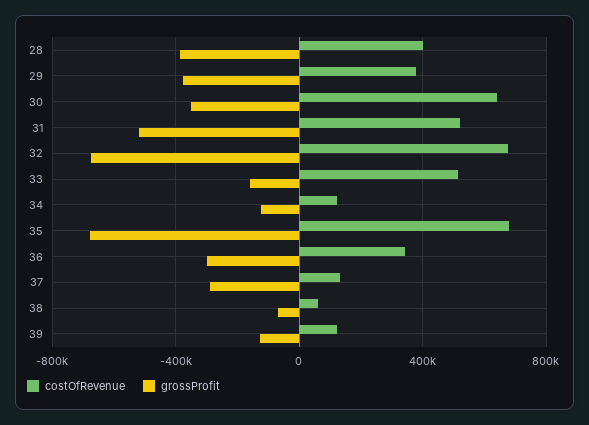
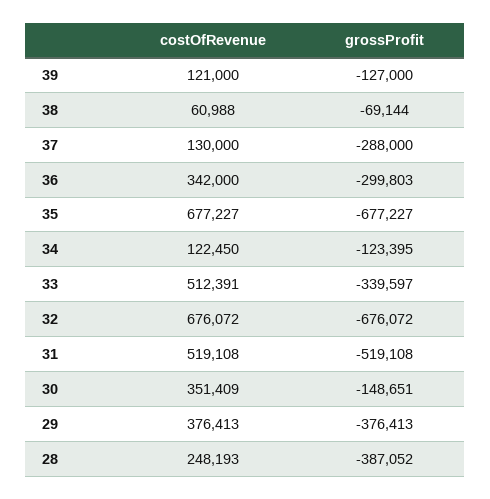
  {
    "costOfRevenue": {
-     "28": 400000,
+     "28": 248193,
      "29": 376413,
-     "30": 650000,
+     "30": 351409,
      "31": 519108,
      "32": 676072,
      "33": 512391,
      "34": 122450,
      "35": 677227,
      "36": 342000,
      "37": 130000,
      "38": 60988,
      "39": 121000
    },
    "grossProfit": {
      "28": -387052,
      "29": -376413,
-     "30": -350000,
+     "30": -148651,
      "31": -519108,
      "32": -676072,
-     "33": -150000,
+     "33": -339597,
      "34": -123395,
      "35": -677227,
      "36": -299803,
      "37": -288000,
      "38": -69144,
      "39": -127000
    }
  }

